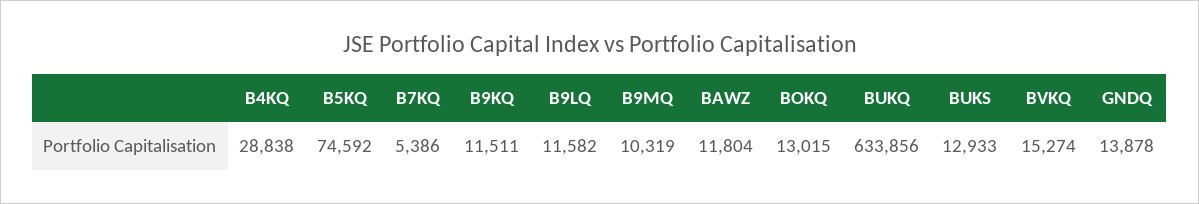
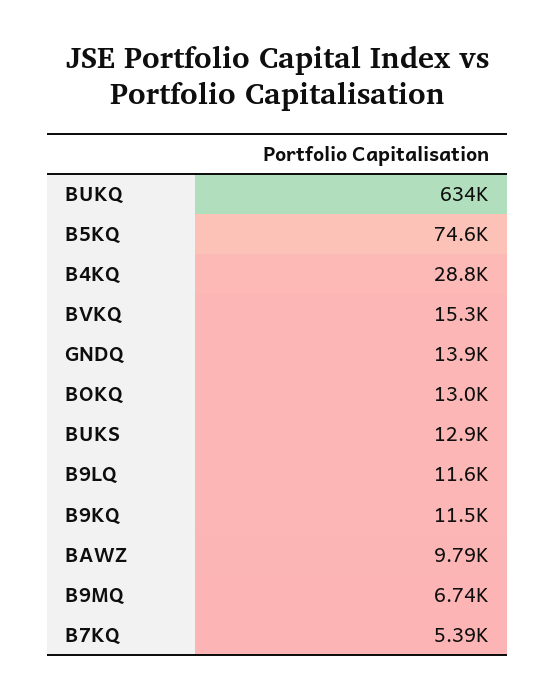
  {
    "B4KQ": 28838,
    "B5KQ": 74592,
    "B7KQ": 5386,
    "B9KQ": 11511,
    "B9LQ": 11582,
-   "B9MQ": 10319,
+   "B9MQ": 6740,
-   "BAWZ": 11804,
+   "BAWZ": 9790,
    "BOKQ": 13015,
    "BUKQ": 633856,
    "BUKS": 12933,
    "BVKQ": 15274,
    "GNDQ": 13878
  }

